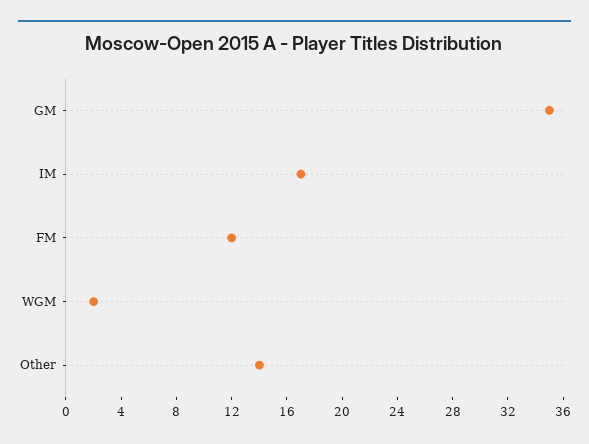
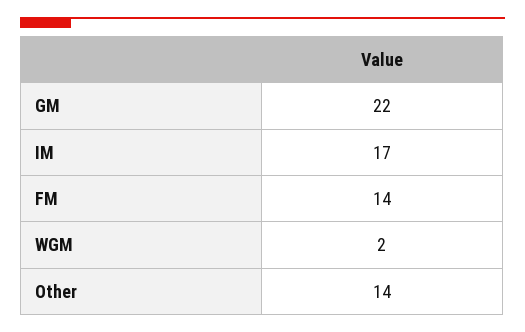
  {
-   "GM": 35,
+   "GM": 22,
    "IM": 17,
-   "FM": 12,
+   "FM": 14,
    "WGM": 2,
    "Other": 14
  }

